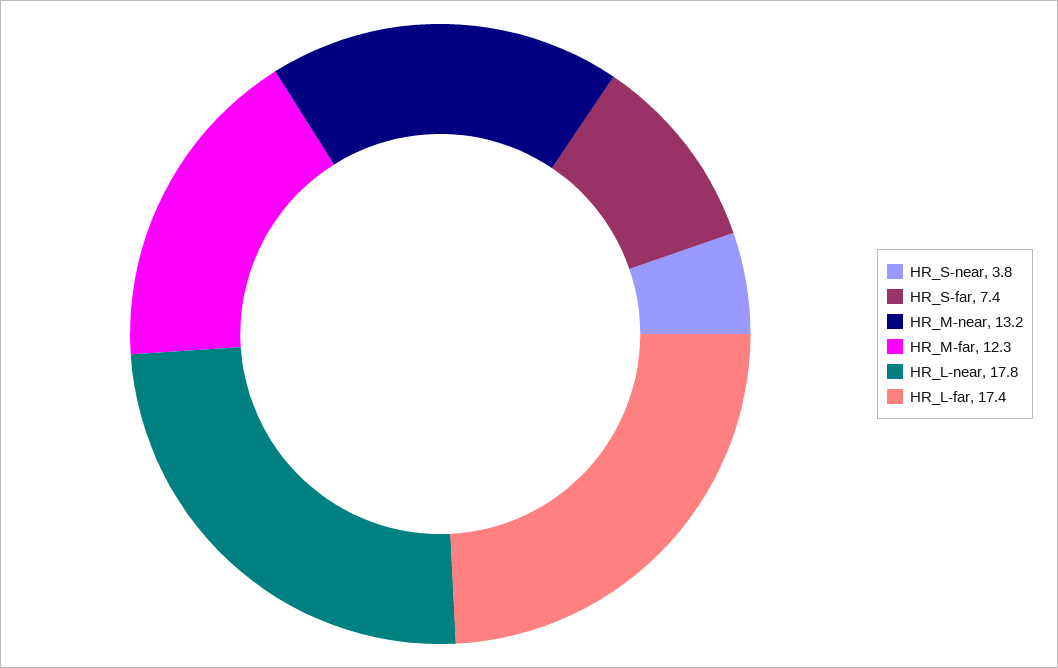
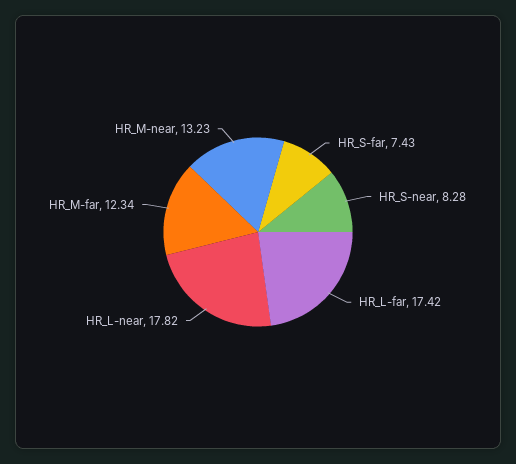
  {
-   "HR_S-near": 3.8,
+   "HR_S-near": 8.28,
    "HR_S-far": 7.43,
    "HR_M-near": 13.23,
    "HR_M-far": 12.34,
    "HR_L-near": 17.82,
    "HR_L-far": 17.42
  }

